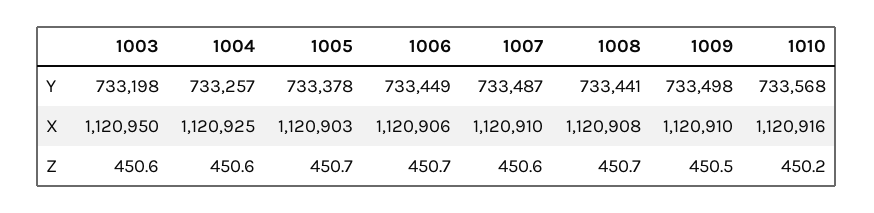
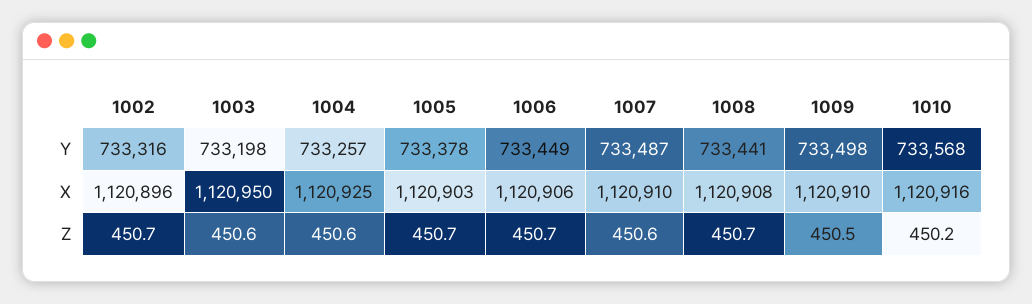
  {
    "1003": {
      "Y": 733198,
      "X": 1120950,
      "Z": 450.6
    },
    "1004": {
      "Y": 733257,
      "X": 1120925,
      "Z": 450.6
    },
    "1005": {
      "Y": 733378,
      "X": 1120903,
      "Z": 450.7
    },
    "1006": {
      "Y": 733449,
      "X": 1120906,
      "Z": 450.7
    },
    "1007": {
      "Y": 733487,
      "X": 1120910,
      "Z": 450.6
    },
    "1008": {
      "Y": 733441,
      "X": 1120908,
      "Z": 450.7
    },
    "1009": {
      "Y": 733498,
      "X": 1120910,
      "Z": 450.5
    },
    "1010": {
      "Y": 733568,
      "X": 1120916,
      "Z": 450.2
-   }
+   },
+   "1002": {
+     "Y": 733316,
+     "X": 1120896,
+     "Z": 450.7
+   }
  }

